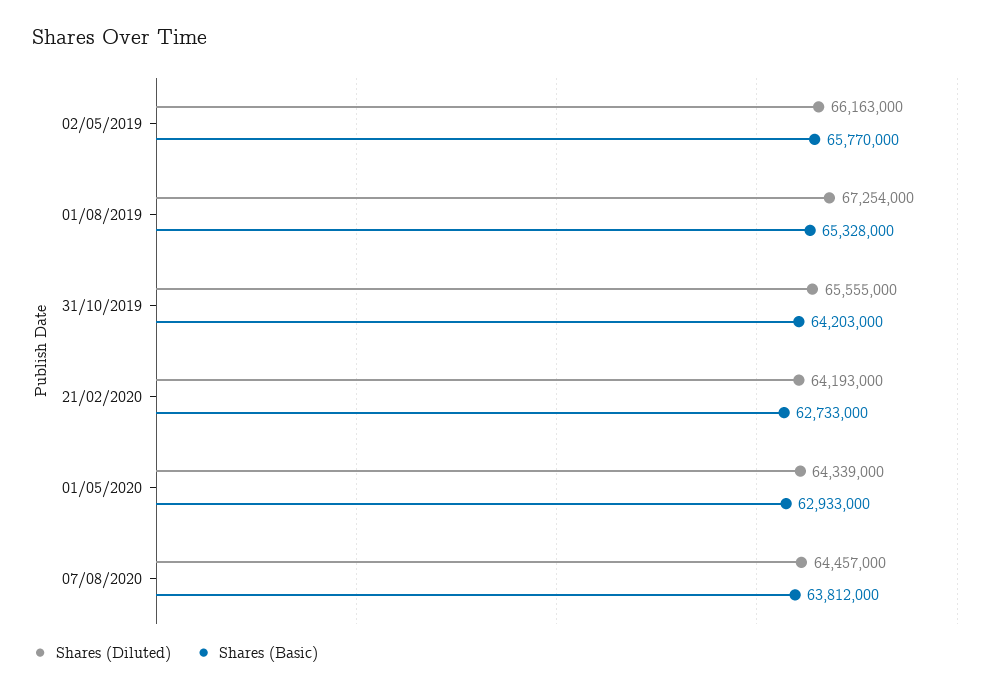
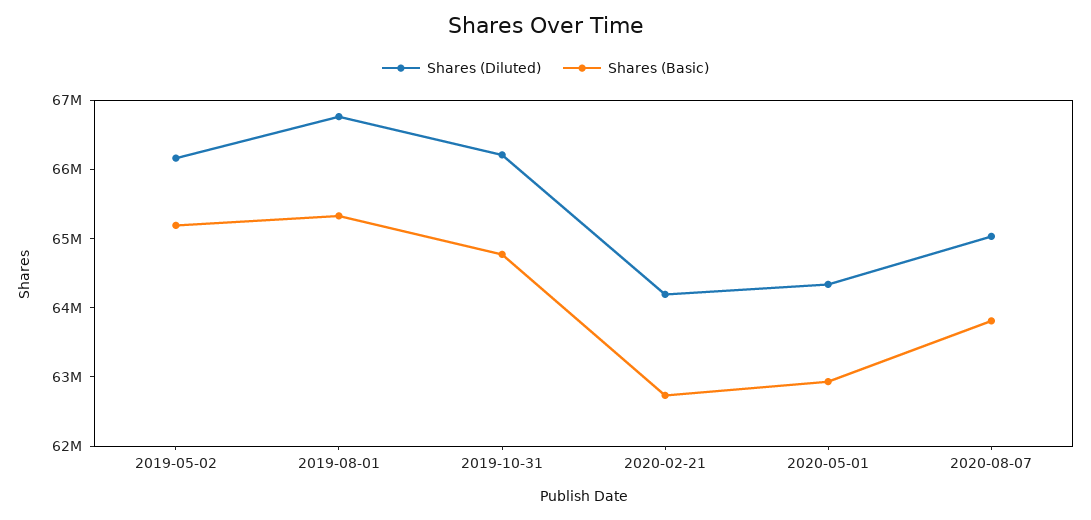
  {
    "Shares (Diluted)": {
      "02/05/2019": 66163000,
-     "01/08/2019": 67254000,
+     "01/08/2019": 66800000,
-     "31/10/2019": 65555000,
+     "31/10/2019": 66200000,
      "21/02/2020": 64193000,
      "01/05/2020": 64339000,
-     "07/08/2020": 64457000
+     "07/08/2020": 65000000
    },
    "Shares (Basic)": {
-     "02/05/2019": 65770000,
+     "02/05/2019": 65200000,
      "01/08/2019": 65328000,
-     "31/10/2019": 64203000,
+     "31/10/2019": 64800000,
      "21/02/2020": 62733000,
      "01/05/2020": 62933000,
      "07/08/2020": 63812000
    }
  }

